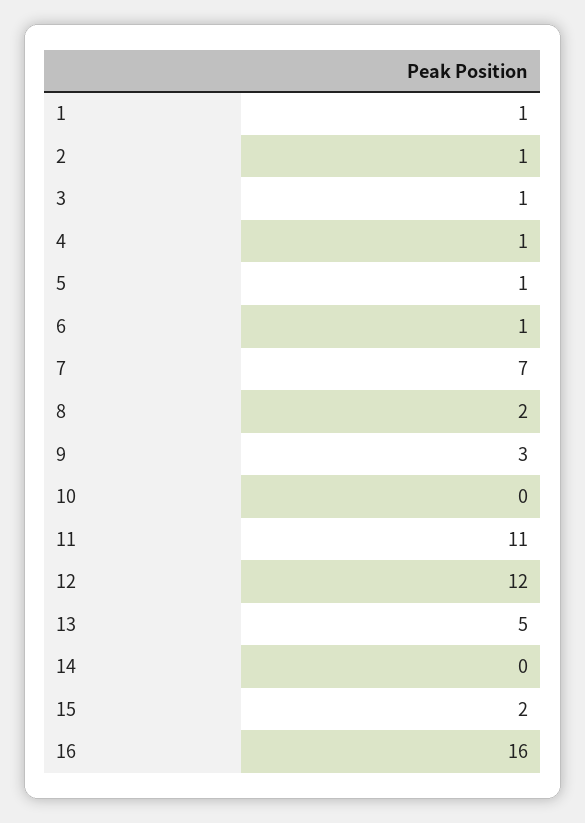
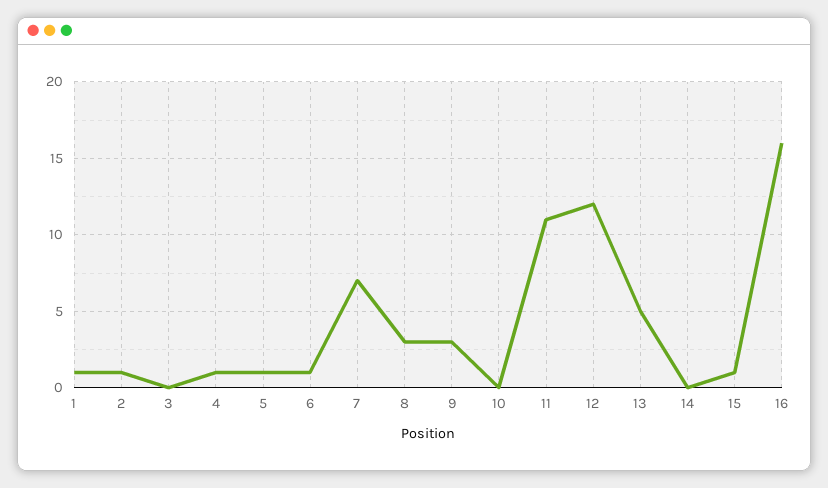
  {
    "1": 1,
    "2": 1,
-   "3": 1,
+   "3": 0,
    "4": 1,
    "5": 1,
    "6": 1,
    "7": 7,
-   "8": 2,
+   "8": 3,
    "9": 3,
    "10": 0,
    "11": 11,
    "12": 12,
    "13": 5,
    "14": 0,
-   "15": 2,
+   "15": 1,
    "16": 16
  }

